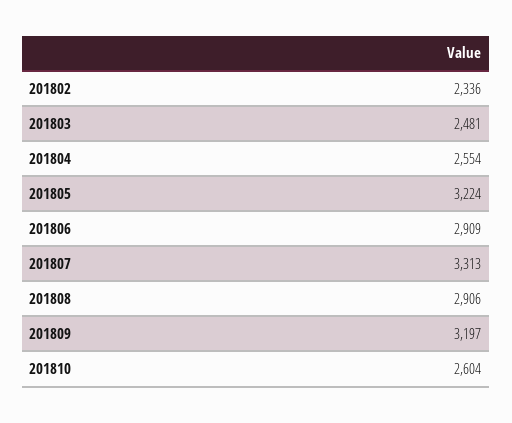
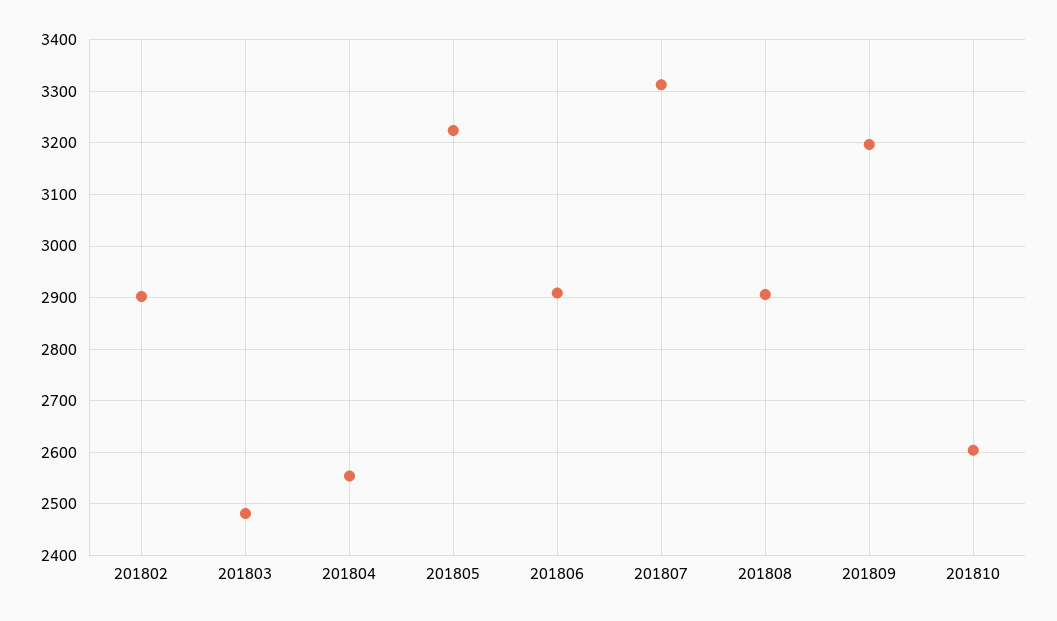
  {
-   "201802": 2336,
+   "201802": 2900,
    "201803": 2481,
    "201804": 2554,
    "201805": 3224,
    "201806": 2909,
    "201807": 3313,
    "201808": 2906,
    "201809": 3197,
    "201810": 2604
  }

